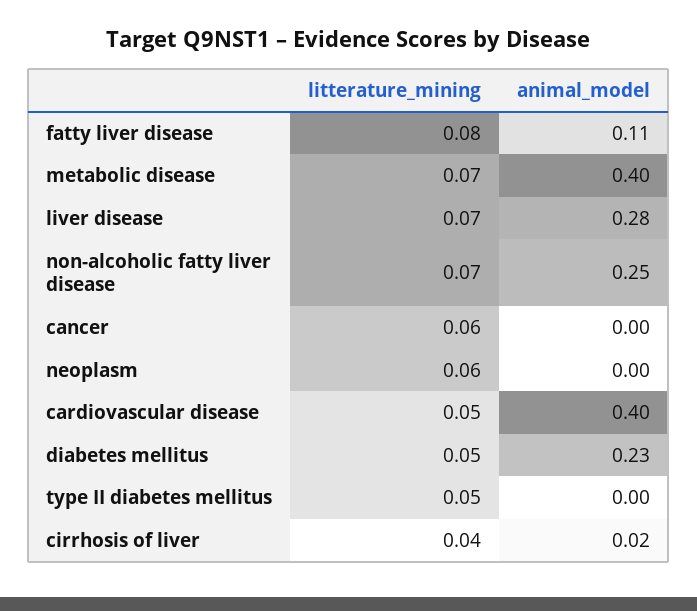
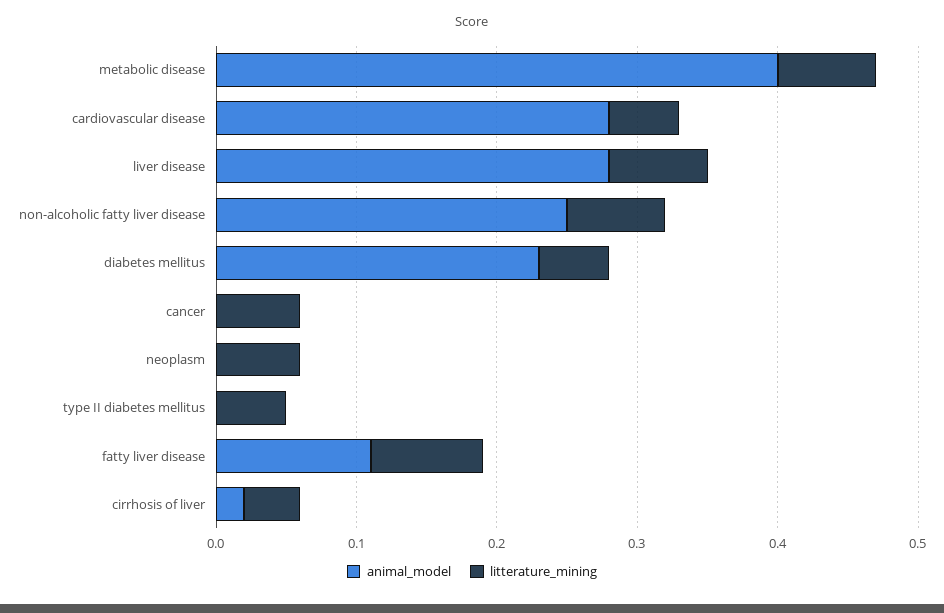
  {
    "litterature_mining": {
      "fatty liver disease": 0.08,
      "metabolic disease": 0.07,
      "liver disease": 0.07,
      "non-alcoholic fatty liver disease": 0.07,
      "cancer": 0.06,
      "neoplasm": 0.06,
      "cardiovascular disease": 0.05,
      "diabetes mellitus": 0.05,
      "type II diabetes mellitus": 0.05,
      "cirrhosis of liver": 0.04
    },
    "animal_model": {
      "fatty liver disease": 0.11,
      "metabolic disease": 0.4,
      "liver disease": 0.28,
      "non-alcoholic fatty liver disease": 0.25,
      "cancer": 0,
      "neoplasm": 0,
-     "cardiovascular disease": 0.4,
+     "cardiovascular disease": 0.28,
      "diabetes mellitus": 0.23,
      "type II diabetes mellitus": 0,
      "cirrhosis of liver": 0.02
    }
  }

